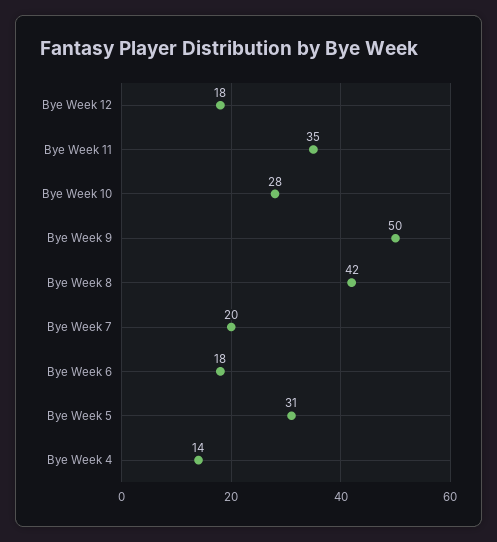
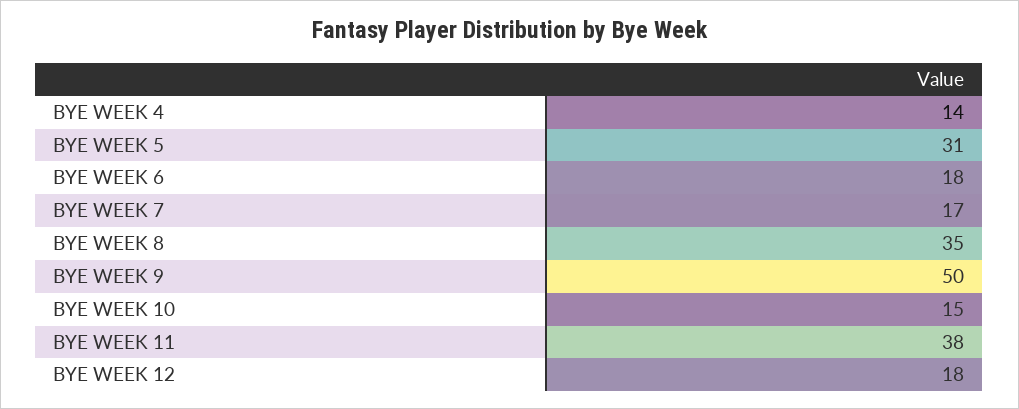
  {
    "Bye Week 12": 18,
-   "Bye Week 11": 35,
+   "Bye Week 11": 38,
-   "Bye Week 10": 28,
+   "Bye Week 10": 15,
    "Bye Week 9": 50,
-   "Bye Week 8": 42,
+   "Bye Week 8": 35,
-   "Bye Week 7": 20,
+   "Bye Week 7": 17,
    "Bye Week 6": 18,
    "Bye Week 5": 31,
    "Bye Week 4": 14
  }

